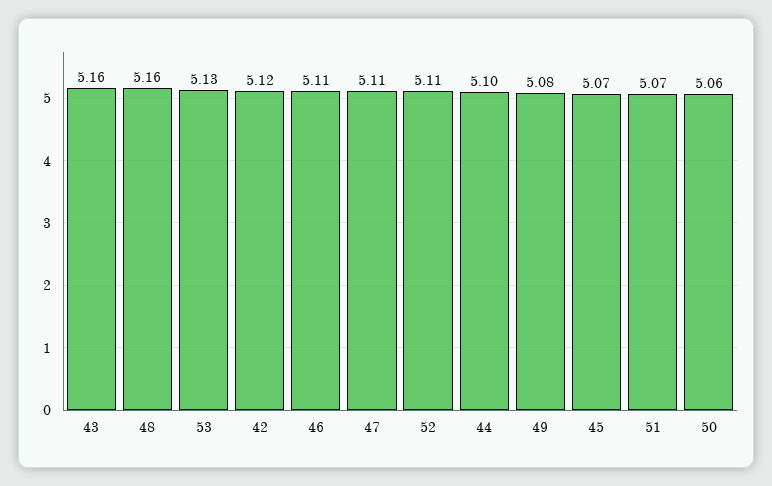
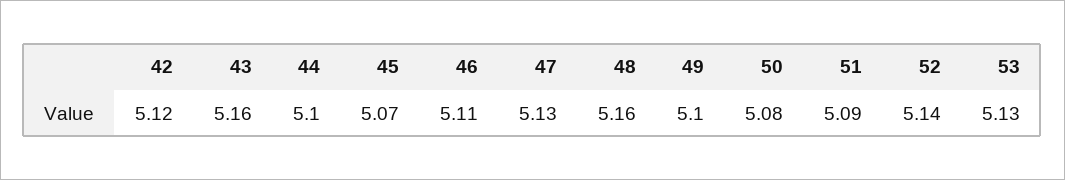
  {
    "43": 5.16,
    "48": 5.16,
    "53": 5.13,
    "42": 5.12,
    "46": 5.11,
-   "47": 5.11,
+   "47": 5.13,
-   "52": 5.11,
+   "52": 5.14,
    "44": 5.1,
-   "49": 5.08,
+   "49": 5.1,
    "45": 5.07,
-   "51": 5.07,
+   "51": 5.09,
-   "50": 5.06
+   "50": 5.08
  }

